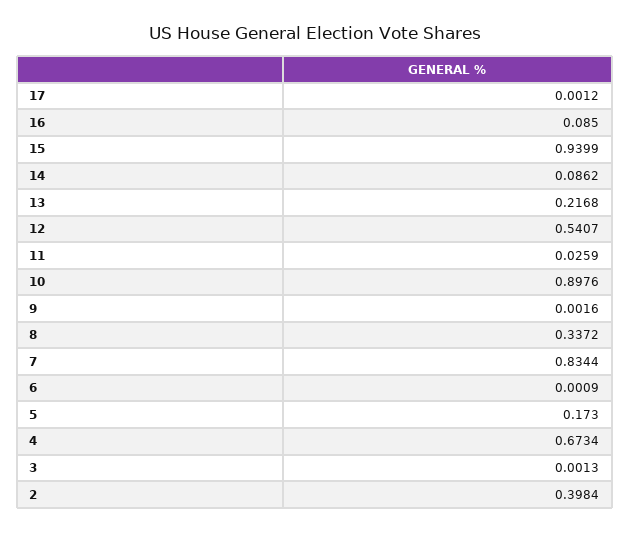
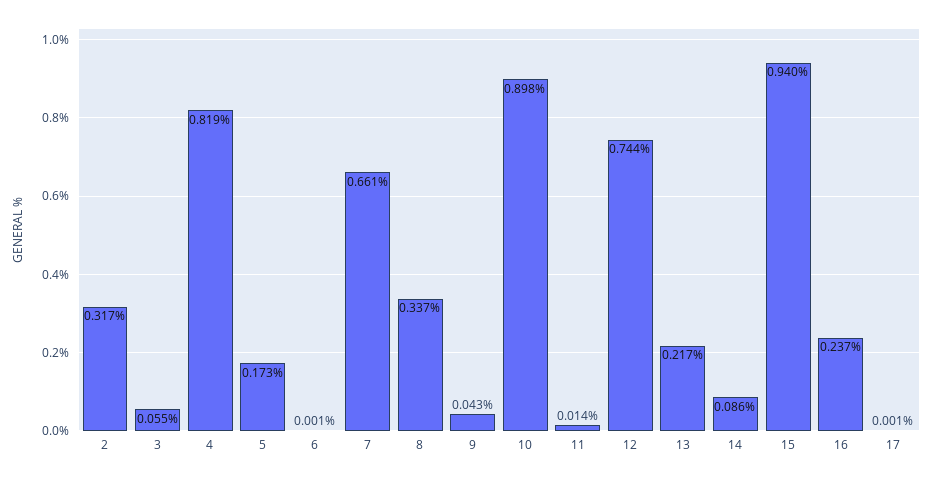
  {
    "17": 0.0012,
-   "16": 0.085,
+   "16": 0.237,
    "15": 0.9399,
    "14": 0.0862,
    "13": 0.2168,
-   "12": 0.5407,
+   "12": 0.744,
-   "11": 0.0259,
+   "11": 0.014,
    "10": 0.8976,
-   "9": 0.0016,
+   "9": 0.043,
    "8": 0.3372,
-   "7": 0.8344,
+   "7": 0.661,
    "6": 0.0009,
    "5": 0.173,
-   "4": 0.6734,
+   "4": 0.819,
-   "3": 0.0013,
+   "3": 0.055,
-   "2": 0.3984
+   "2": 0.317
  }

